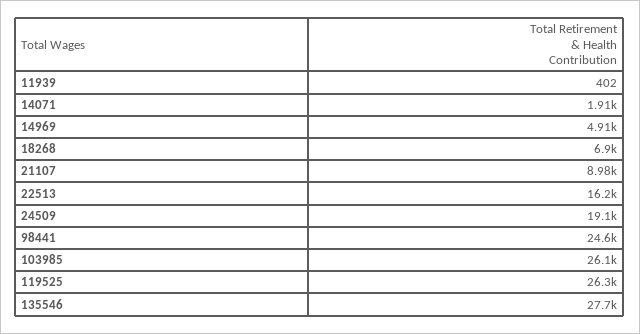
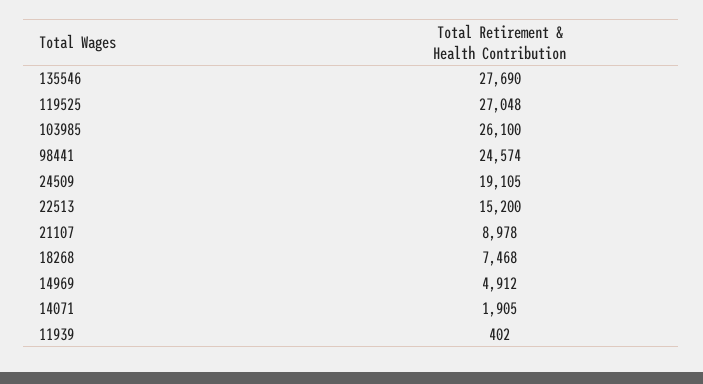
  {
    "11939": 402,
    "14071": 1905,
    "14969": 4912,
-   "18268": 6900,
+   "18268": 7468,
    "21107": 8978,
-   "22513": 16200,
+   "22513": 15200,
    "24509": 19105,
    "98441": 24574,
    "103985": 26100,
-   "119525": 26300,
+   "119525": 27048,
    "135546": 27690
  }

